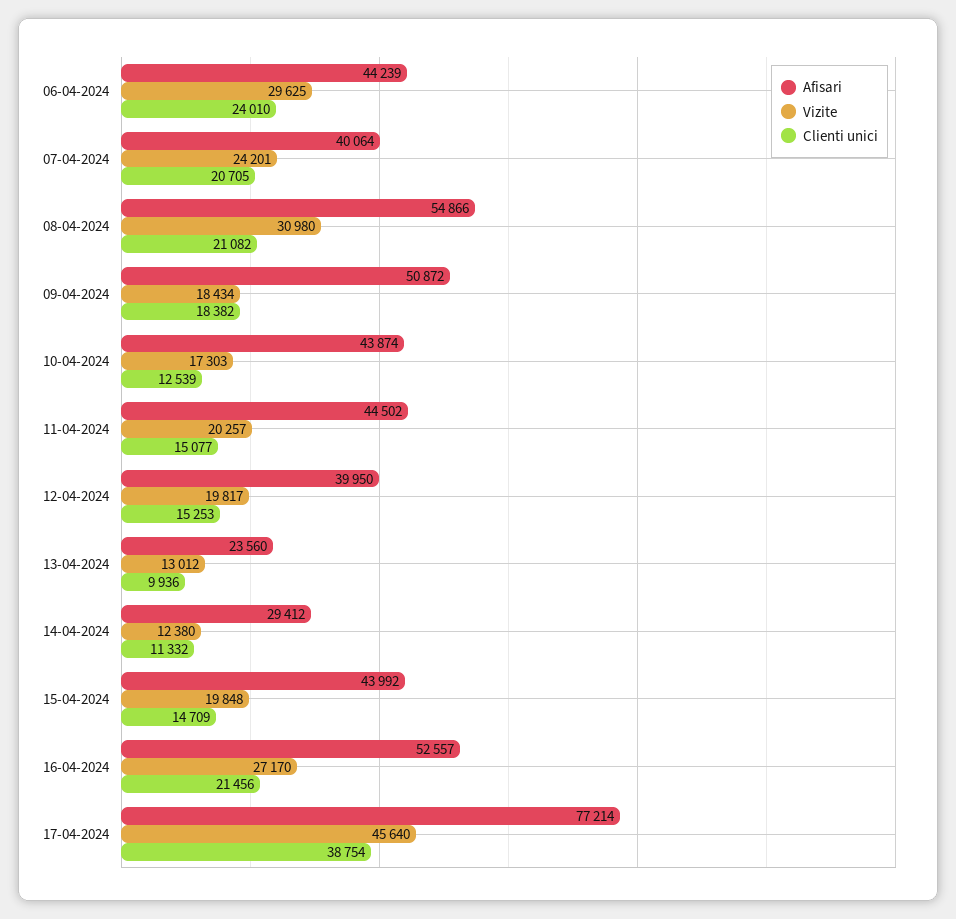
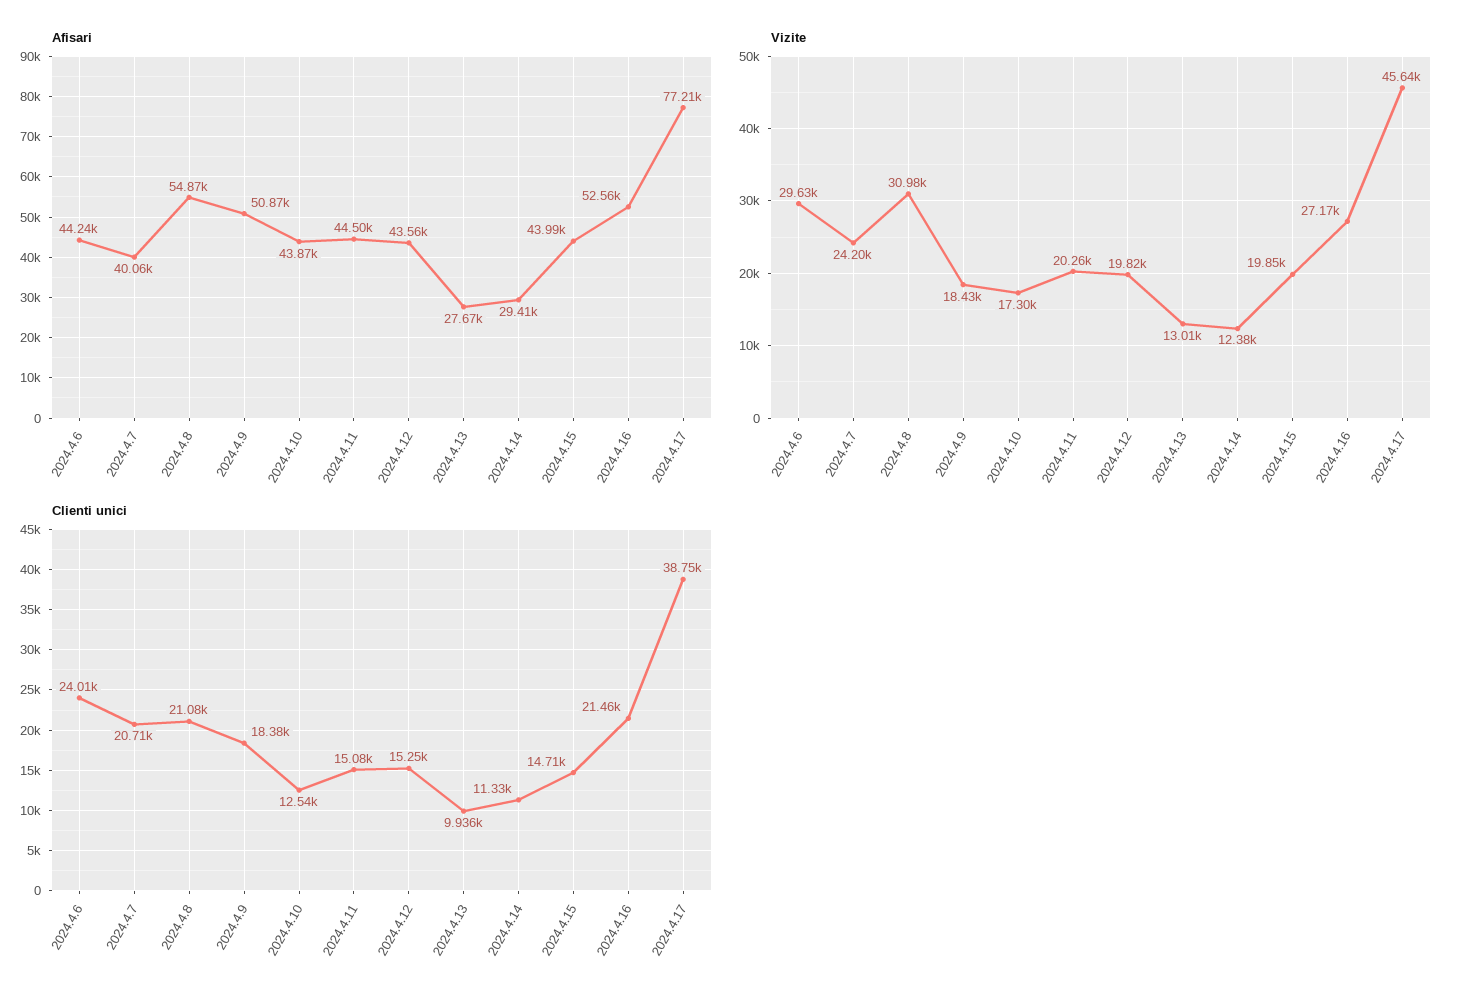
  {
    "Afisari": {
      "06-04-2024": 44239,
      "07-04-2024": 40064,
      "08-04-2024": 54866,
      "09-04-2024": 50872,
      "10-04-2024": 43874,
      "11-04-2024": 44502,
-     "12-04-2024": 39950,
+     "12-04-2024": 43560,
-     "13-04-2024": 23560,
+     "13-04-2024": 27670,
      "14-04-2024": 29412,
      "15-04-2024": 43992,
      "16-04-2024": 52557,
      "17-04-2024": 77214
    },
    "Vizite": {
      "06-04-2024": 29625,
      "07-04-2024": 24201,
      "08-04-2024": 30980,
      "09-04-2024": 18434,
      "10-04-2024": 17303,
      "11-04-2024": 20257,
      "12-04-2024": 19817,
      "13-04-2024": 13012,
      "14-04-2024": 12380,
      "15-04-2024": 19848,
      "16-04-2024": 27170,
      "17-04-2024": 45640
    },
    "Clienti unici": {
      "06-04-2024": 24010,
      "07-04-2024": 20705,
      "08-04-2024": 21082,
      "09-04-2024": 18382,
      "10-04-2024": 12539,
      "11-04-2024": 15077,
      "12-04-2024": 15253,
      "13-04-2024": 9936,
      "14-04-2024": 11332,
      "15-04-2024": 14709,
      "16-04-2024": 21456,
      "17-04-2024": 38754
    }
  }

